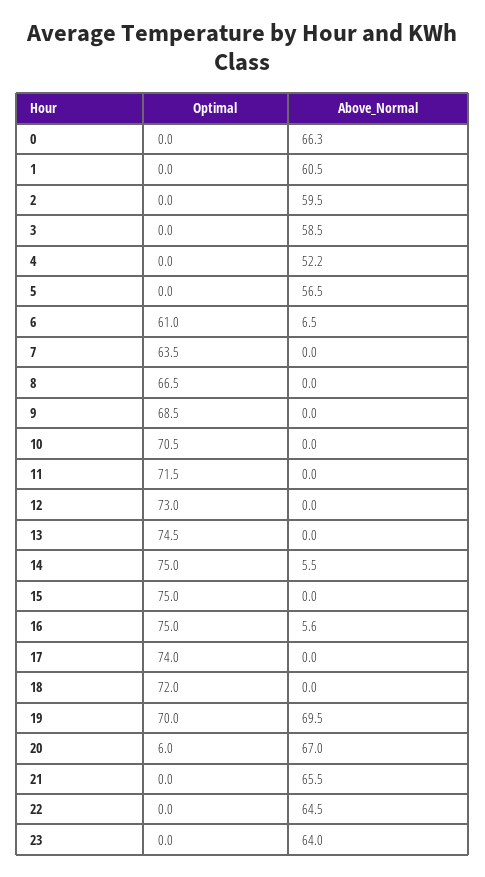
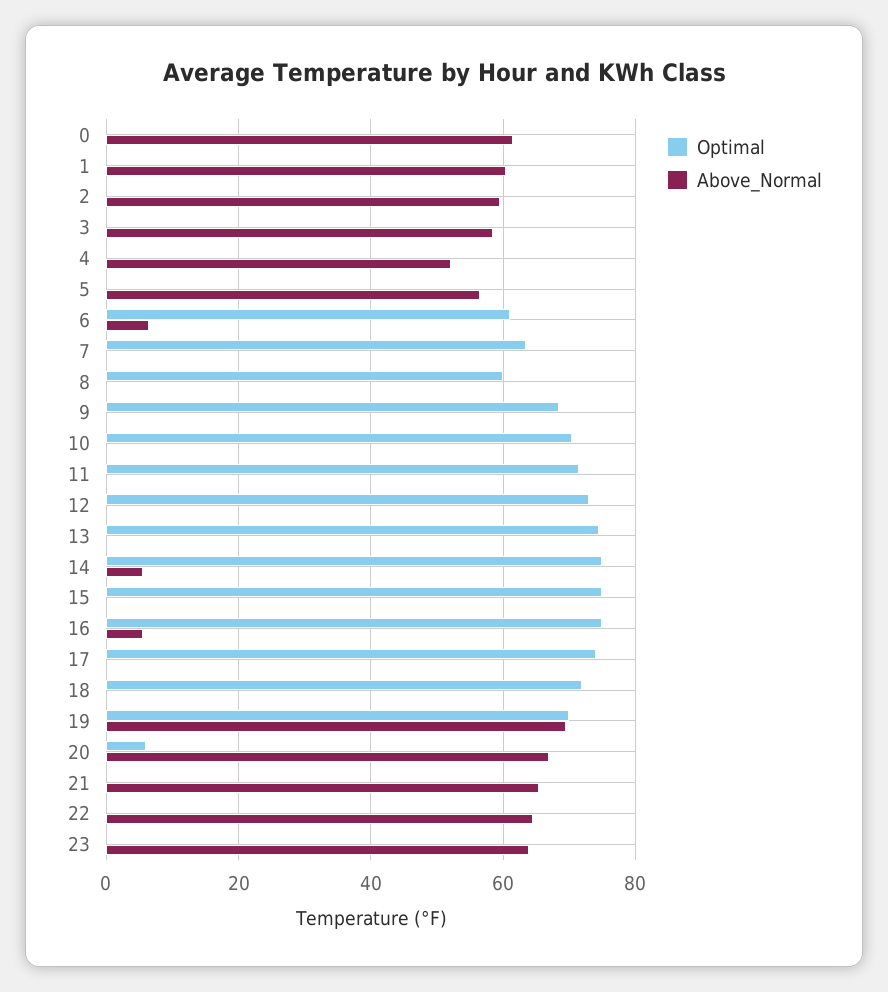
  {
    "Optimal": {
      "0": 0,
      "1": 0,
      "2": 0,
      "3": 0,
      "4": 0,
      "5": 0,
      "6": 61,
      "7": 63.5,
-     "8": 66.5,
+     "8": 60,
      "9": 68.5,
      "10": 70.5,
      "11": 71.5,
      "12": 73,
      "13": 74.5,
      "14": 75,
      "15": 75,
      "16": 75,
      "17": 74,
      "18": 72,
      "19": 70,
      "20": 6,
      "21": 0,
      "22": 0,
      "23": 0
    },
    "Above_Normal": {
-     "0": 66.3,
+     "0": 62,
      "1": 60.5,
      "2": 59.5,
      "3": 58.5,
      "4": 52.2,
      "5": 56.5,
      "6": 6.5,
      "7": 0,
      "8": 0,
      "9": 0,
      "10": 0,
      "11": 0,
      "12": 0,
      "13": 0,
      "14": 5.5,
      "15": 0,
      "16": 5.6,
      "17": 0,
      "18": 0,
      "19": 69.5,
      "20": 67,
      "21": 65.5,
      "22": 64.5,
      "23": 64
    }
  }

